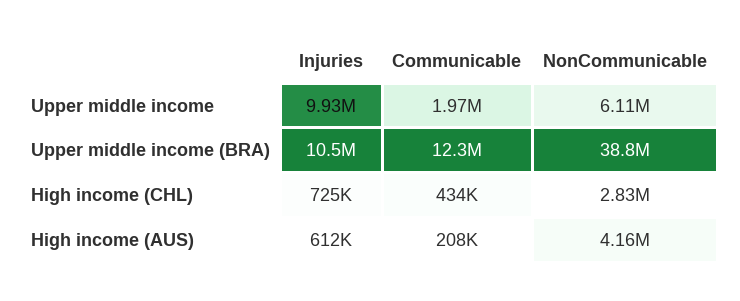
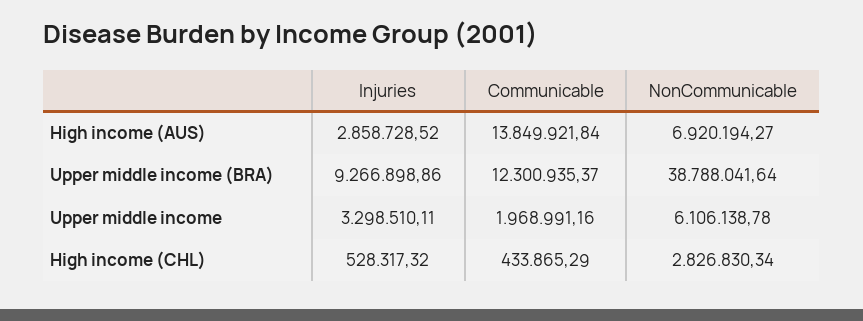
  {
    "Injuries": {
-     "Upper middle income": 9930000,
+     "Upper middle income": 3298510.11,
-     "Upper middle income (BRA)": 10500000,
+     "Upper middle income (BRA)": 9266898.86,
-     "High income (CHL)": 725000,
+     "High income (CHL)": 528317.32,
-     "High income (AUS)": 612000
+     "High income (AUS)": 2858728.52
    },
    "Communicable": {
      "Upper middle income": 1968991.16,
      "Upper middle income (BRA)": 12300935.37,
      "High income (CHL)": 433865.29,
-     "High income (AUS)": 208000
+     "High income (AUS)": 13849921.84
    },
    "NonCommunicable": {
      "Upper middle income": 6106138.78,
      "Upper middle income (BRA)": 38788041.64,
      "High income (CHL)": 2826830.34,
-     "High income (AUS)": 4160000
+     "High income (AUS)": 6920194.27
    }
  }

